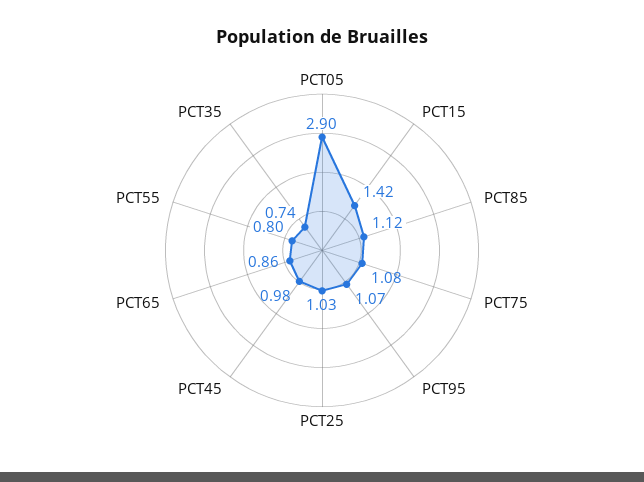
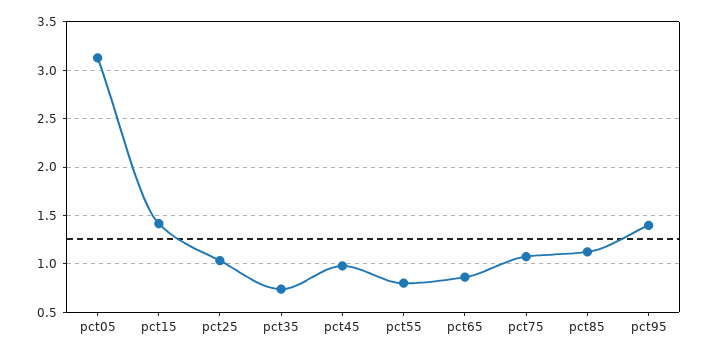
  {
-   "PCT05": 2.9,
+   "PCT05": 3.1,
    "PCT15": 1.42,
    "PCT85": 1.12,
    "PCT75": 1.08,
-   "PCT95": 1.07,
+   "PCT95": 1.4,
    "PCT25": 1.03,
    "PCT45": 0.98,
    "PCT65": 0.86,
    "PCT55": 0.8,
    "PCT35": 0.74
  }

